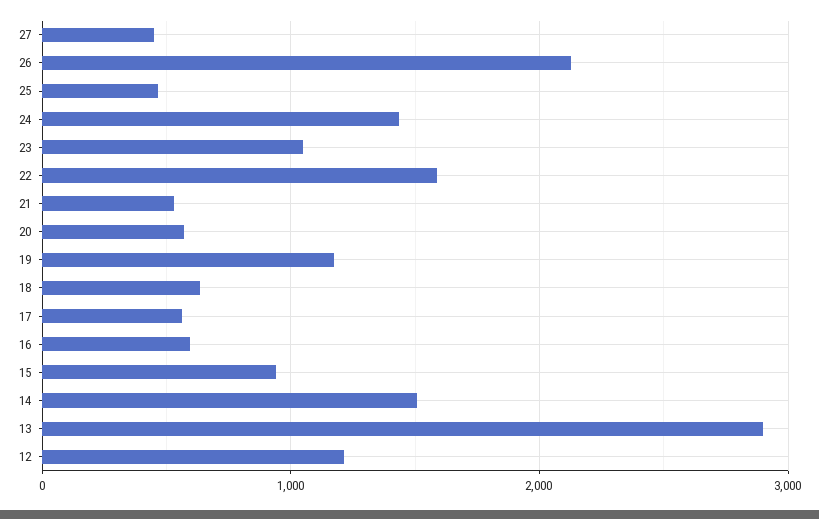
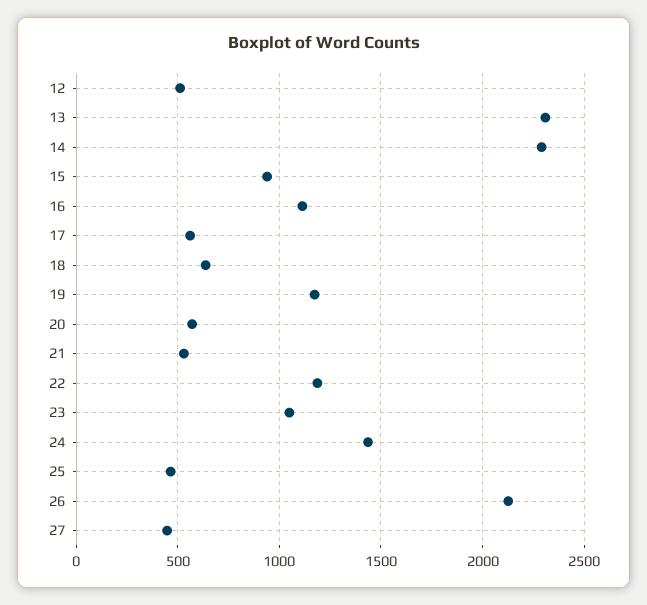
  {
    "27": 450,
    "26": 2150,
    "25": 450,
    "24": 1450,
    "23": 1050,
-   "22": 1600,
+   "22": 1200,
    "21": 550,
    "20": 550,
    "19": 1150,
    "18": 650,
    "17": 550,
-   "16": 600,
+   "16": 1100,
    "15": 950,
-   "14": 1500,
+   "14": 2300,
-   "13": 2900,
+   "13": 2300,
-   "12": 1200
+   "12": 500
  }

